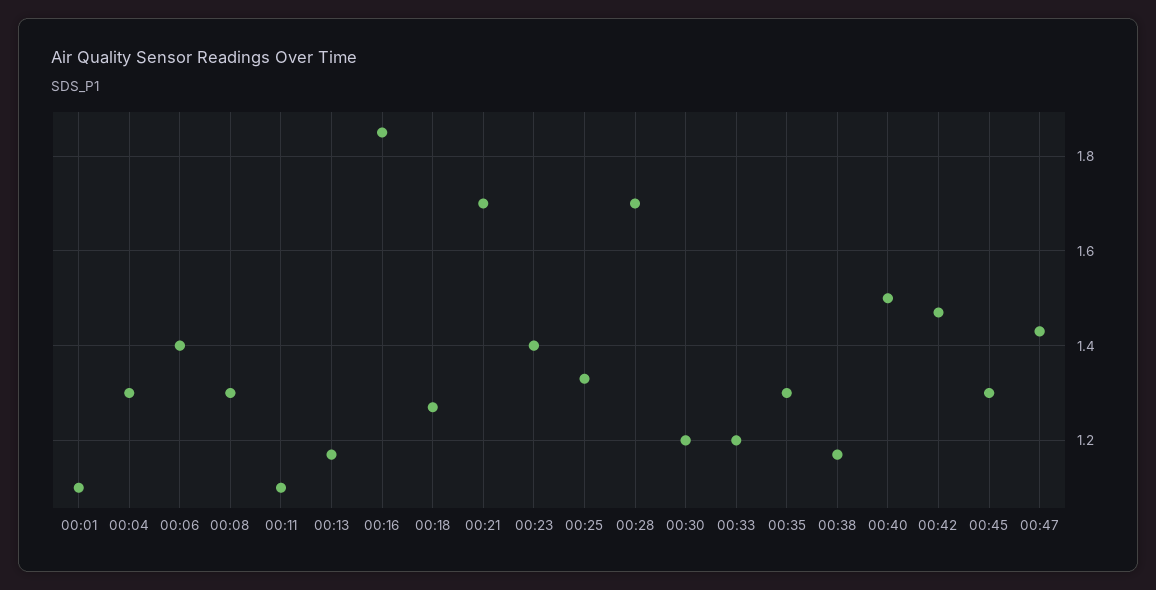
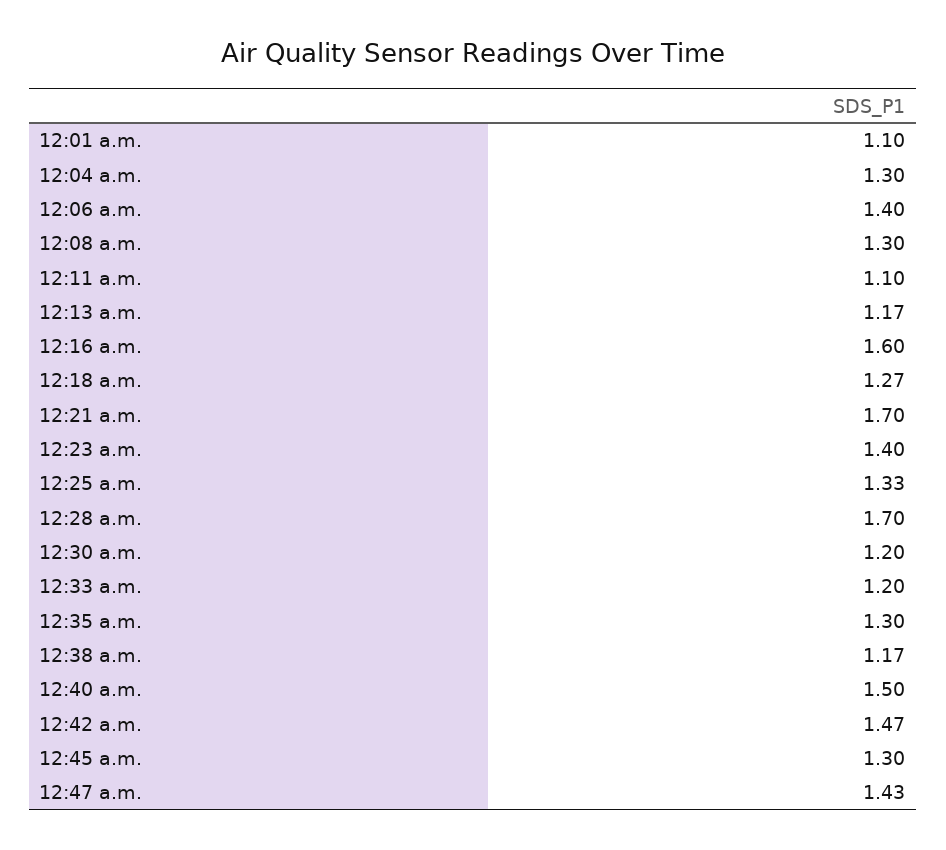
  {
    "00:01": 1.1,
    "00:04": 1.3,
    "00:06": 1.4,
    "00:08": 1.3,
    "00:11": 1.1,
    "00:13": 1.17,
-   "00:16": 1.85,
+   "00:16": 1.6,
    "00:18": 1.27,
    "00:21": 1.7,
    "00:23": 1.4,
    "00:25": 1.33,
    "00:28": 1.7,
    "00:30": 1.2,
    "00:33": 1.2,
    "00:35": 1.3,
    "00:38": 1.17,
    "00:40": 1.5,
    "00:42": 1.47,
    "00:45": 1.3,
    "00:47": 1.43
  }

